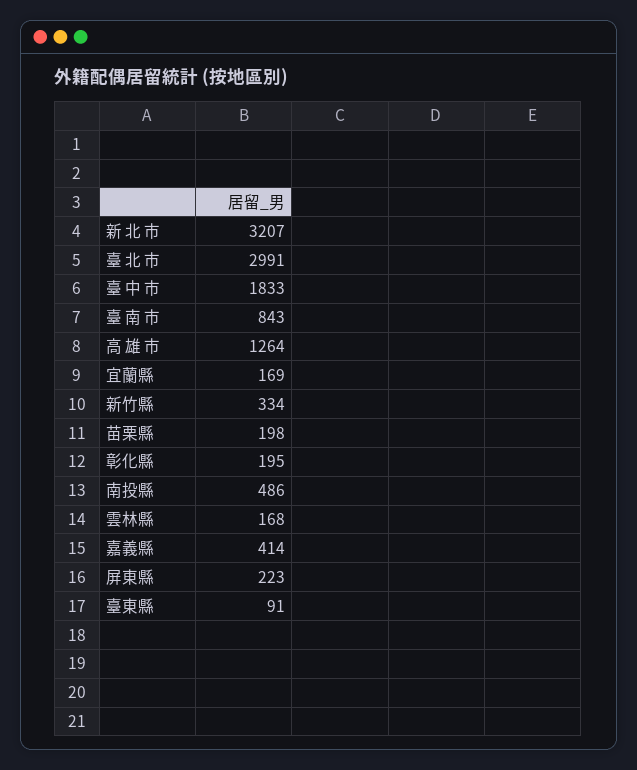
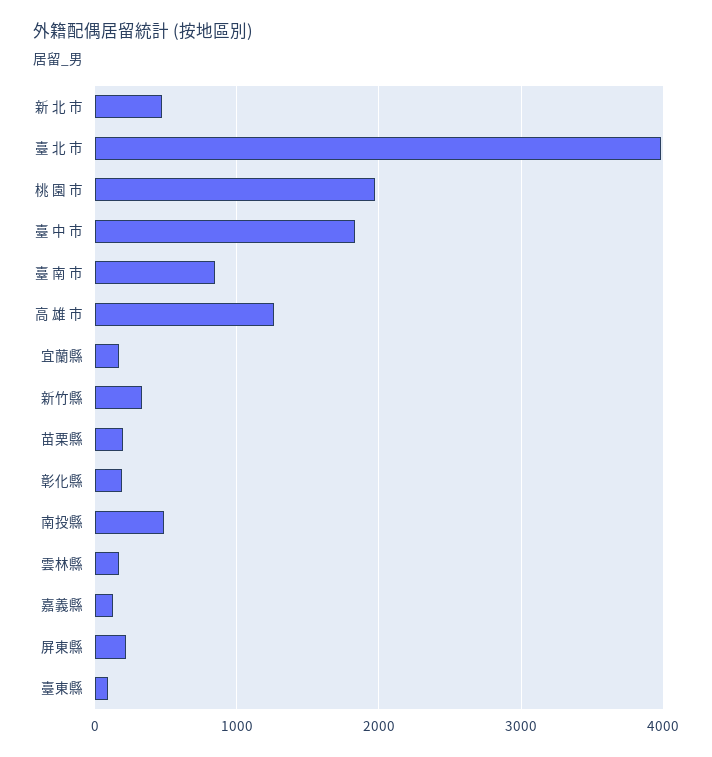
  {
-   "新 北 市": 3207,
+   "新 北 市": 500,
-   "臺 北 市": 2991,
+   "臺 北 市": 4000,
    "臺 中 市": 1833,
    "臺 南 市": 843,
    "高 雄 市": 1264,
    "宜蘭縣": 169,
    "新竹縣": 334,
    "苗栗縣": 198,
    "彰化縣": 195,
    "南投縣": 486,
    "雲林縣": 168,
-   "嘉義縣": 414,
+   "嘉義縣": 100,
    "屏東縣": 223,
-   "臺東縣": 91
+   "臺東縣": 91,
+   "桃 園 市": 2000
  }

